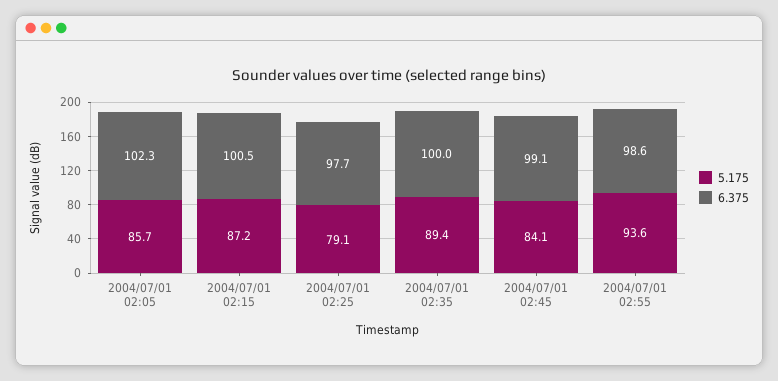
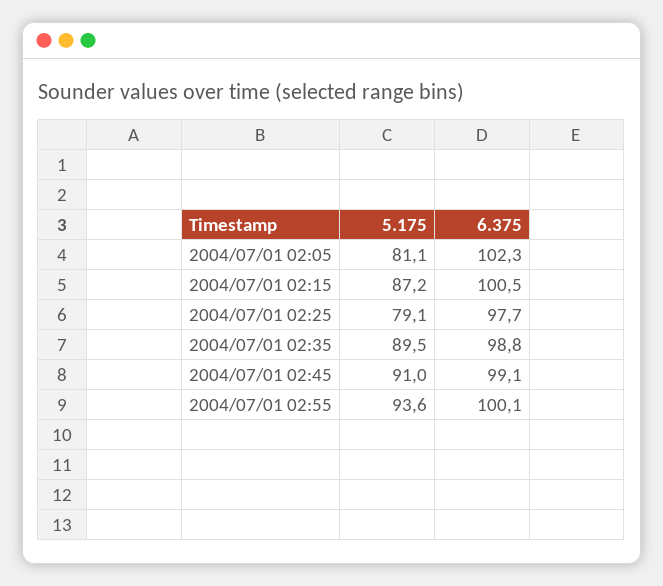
  {
    "5.175": {
-     "2004/07/01 02:05": 85.7,
+     "2004/07/01 02:05": 81.1,
      "2004/07/01 02:15": 87.2,
      "2004/07/01 02:25": 79.1,
-     "2004/07/01 02:35": 89.4,
+     "2004/07/01 02:35": 89.5,
-     "2004/07/01 02:45": 84.1,
+     "2004/07/01 02:45": 91,
      "2004/07/01 02:55": 93.6
    },
    "6.375": {
      "2004/07/01 02:05": 102.3,
      "2004/07/01 02:15": 100.5,
      "2004/07/01 02:25": 97.7,
-     "2004/07/01 02:35": 100,
+     "2004/07/01 02:35": 98.8,
      "2004/07/01 02:45": 99.1,
-     "2004/07/01 02:55": 98.6
+     "2004/07/01 02:55": 100.1
    }
  }

